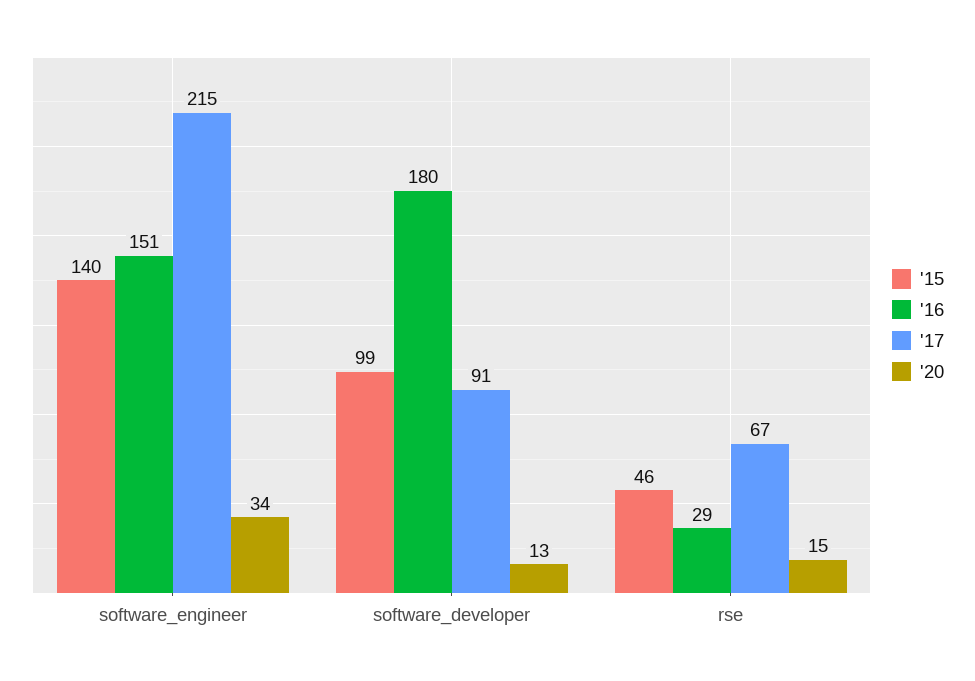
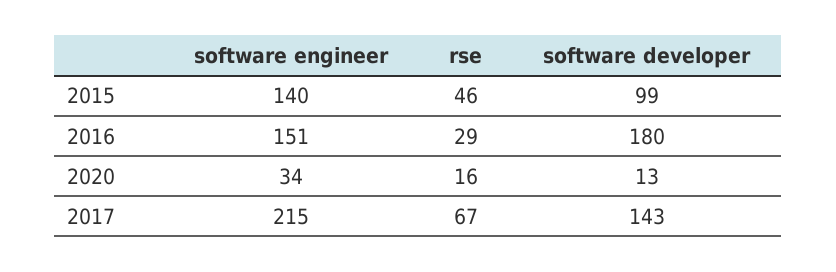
  {
    "'15": {
      "software_engineer": 140,
      "software_developer": 99,
      "rse": 46
    },
    "'16": {
      "software_engineer": 151,
      "software_developer": 180,
      "rse": 29
    },
    "'17": {
      "software_engineer": 215,
-     "software_developer": 91,
+     "software_developer": 143,
      "rse": 67
    },
    "'20": {
      "software_engineer": 34,
      "software_developer": 13,
-     "rse": 15
+     "rse": 16
    }
  }

